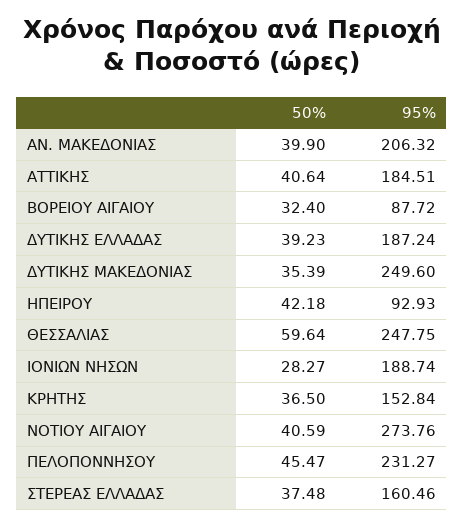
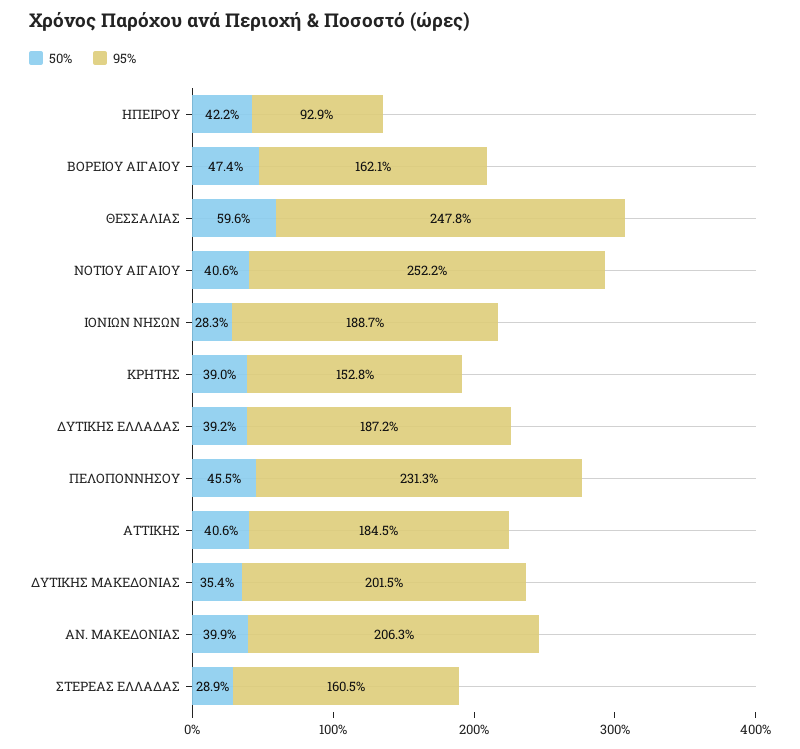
  {
    "50%": {
      "ΑΝ. ΜΑΚΕΔΟΝΙΑΣ": 39.9,
      "ΑΤΤΙΚΗΣ": 40.64,
-     "ΒΟΡΕΙΟΥ ΑΙΓΑΙΟΥ": 32.4,
+     "ΒΟΡΕΙΟΥ ΑΙΓΑΙΟΥ": 47.4,
      "ΔΥΤΙΚΗΣ ΕΛΛΑΔΑΣ": 39.23,
      "ΔΥΤΙΚΗΣ ΜΑΚΕΔΟΝΙΑΣ": 35.39,
      "ΗΠΕΙΡΟΥ": 42.18,
      "ΘΕΣΣΑΛΙΑΣ": 59.64,
      "ΙΟΝΙΩΝ ΝΗΣΩΝ": 28.27,
-     "ΚΡΗΤΗΣ": 36.5,
+     "ΚΡΗΤΗΣ": 39,
      "ΝΟΤΙΟΥ ΑΙΓΑΙΟΥ": 40.59,
      "ΠΕΛΟΠΟΝΝΗΣΟΥ": 45.47,
-     "ΣΤΕΡΕΑΣ ΕΛΛΑΔΑΣ": 37.48
+     "ΣΤΕΡΕΑΣ ΕΛΛΑΔΑΣ": 28.9
    },
    "95%": {
      "ΑΝ. ΜΑΚΕΔΟΝΙΑΣ": 206.32,
      "ΑΤΤΙΚΗΣ": 184.51,
-     "ΒΟΡΕΙΟΥ ΑΙΓΑΙΟΥ": 87.72,
+     "ΒΟΡΕΙΟΥ ΑΙΓΑΙΟΥ": 162.1,
      "ΔΥΤΙΚΗΣ ΕΛΛΑΔΑΣ": 187.24,
-     "ΔΥΤΙΚΗΣ ΜΑΚΕΔΟΝΙΑΣ": 249.6,
+     "ΔΥΤΙΚΗΣ ΜΑΚΕΔΟΝΙΑΣ": 201.5,
      "ΗΠΕΙΡΟΥ": 92.93,
      "ΘΕΣΣΑΛΙΑΣ": 247.75,
      "ΙΟΝΙΩΝ ΝΗΣΩΝ": 188.74,
      "ΚΡΗΤΗΣ": 152.84,
-     "ΝΟΤΙΟΥ ΑΙΓΑΙΟΥ": 273.76,
+     "ΝΟΤΙΟΥ ΑΙΓΑΙΟΥ": 252.2,
      "ΠΕΛΟΠΟΝΝΗΣΟΥ": 231.27,
      "ΣΤΕΡΕΑΣ ΕΛΛΑΔΑΣ": 160.46
    }
  }

